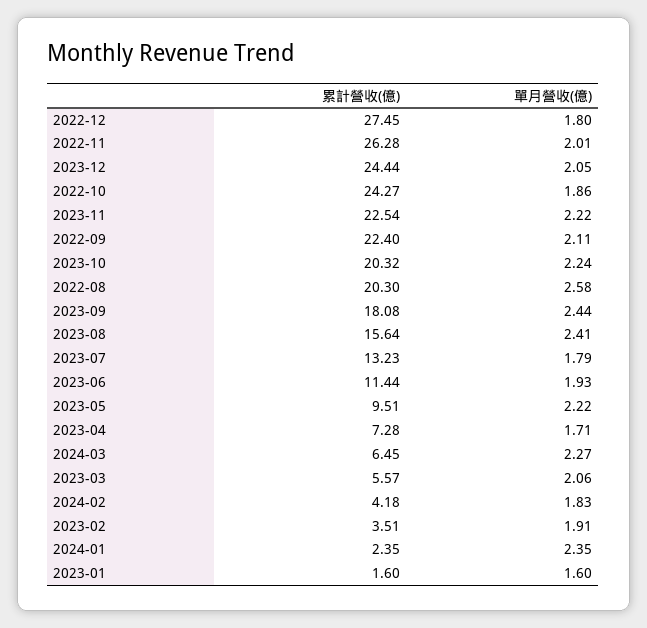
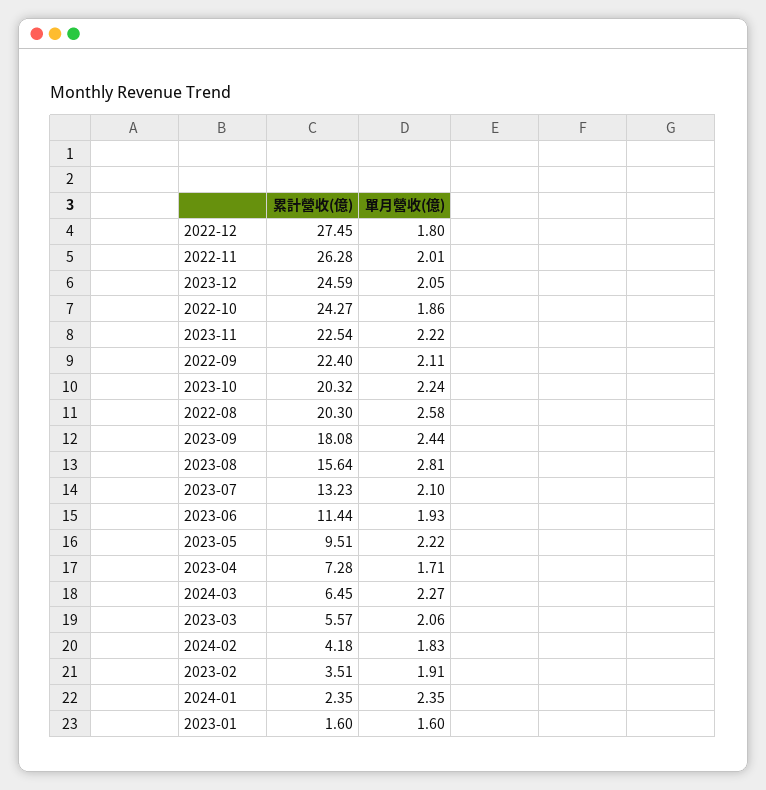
  {
    "累計營收(億)": {
      "2022-12": 27.45,
      "2022-11": 26.28,
-     "2023-12": 24.44,
+     "2023-12": 24.59,
      "2022-10": 24.27,
      "2023-11": 22.54,
      "2022-09": 22.4,
      "2023-10": 20.32,
      "2022-08": 20.3,
      "2023-09": 18.08,
      "2023-08": 15.64,
      "2023-07": 13.23,
      "2023-06": 11.44,
      "2023-05": 9.51,
      "2023-04": 7.28,
      "2024-03": 6.45,
      "2023-03": 5.57,
      "2024-02": 4.18,
      "2023-02": 3.51,
      "2024-01": 2.35,
      "2023-01": 1.6
    },
    "單月營收(億)": {
      "2022-12": 1.8,
      "2022-11": 2.01,
      "2023-12": 2.05,
      "2022-10": 1.86,
      "2023-11": 2.22,
      "2022-09": 2.11,
      "2023-10": 2.24,
      "2022-08": 2.58,
      "2023-09": 2.44,
-     "2023-08": 2.41,
+     "2023-08": 2.81,
-     "2023-07": 1.79,
+     "2023-07": 2.1,
      "2023-06": 1.93,
      "2023-05": 2.22,
      "2023-04": 1.71,
      "2024-03": 2.27,
      "2023-03": 2.06,
      "2024-02": 1.83,
      "2023-02": 1.91,
      "2024-01": 2.35,
      "2023-01": 1.6
    }
  }

